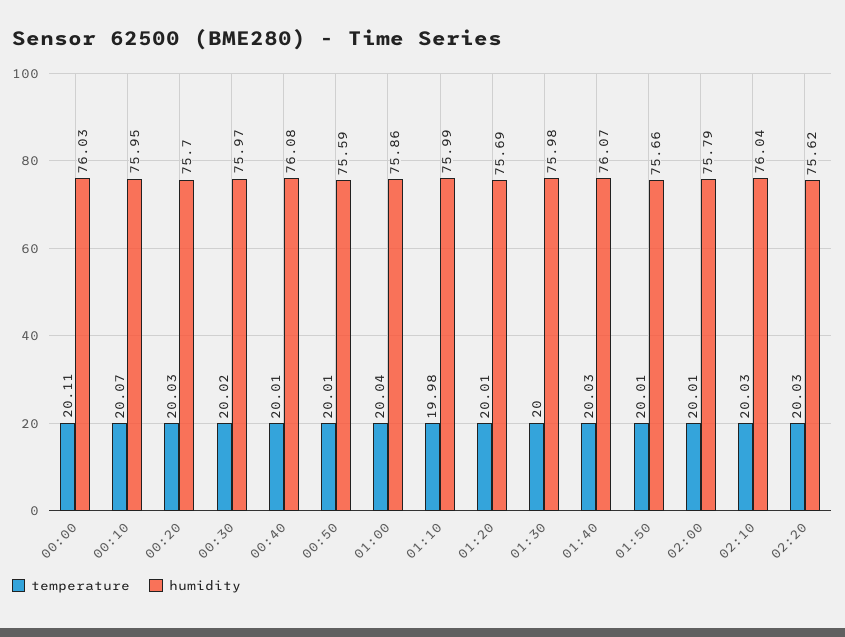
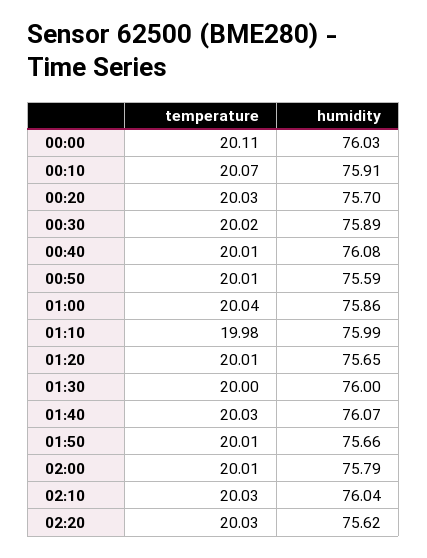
  {
    "temperature": {
      "00:00": 20.11,
      "00:10": 20.07,
      "00:20": 20.03,
      "00:30": 20.02,
      "00:40": 20.01,
      "00:50": 20.01,
      "01:00": 20.04,
      "01:10": 19.98,
      "01:20": 20.01,
      "01:30": 20,
      "01:40": 20.03,
      "01:50": 20.01,
      "02:00": 20.01,
      "02:10": 20.03,
      "02:20": 20.03
    },
    "humidity": {
      "00:00": 76.03,
-     "00:10": 75.95,
+     "00:10": 75.91,
      "00:20": 75.7,
-     "00:30": 75.97,
+     "00:30": 75.89,
      "00:40": 76.08,
      "00:50": 75.59,
      "01:00": 75.86,
      "01:10": 75.99,
-     "01:20": 75.69,
+     "01:20": 75.65,
-     "01:30": 75.98,
+     "01:30": 76,
      "01:40": 76.07,
      "01:50": 75.66,
      "02:00": 75.79,
      "02:10": 76.04,
      "02:20": 75.62
    }
  }

